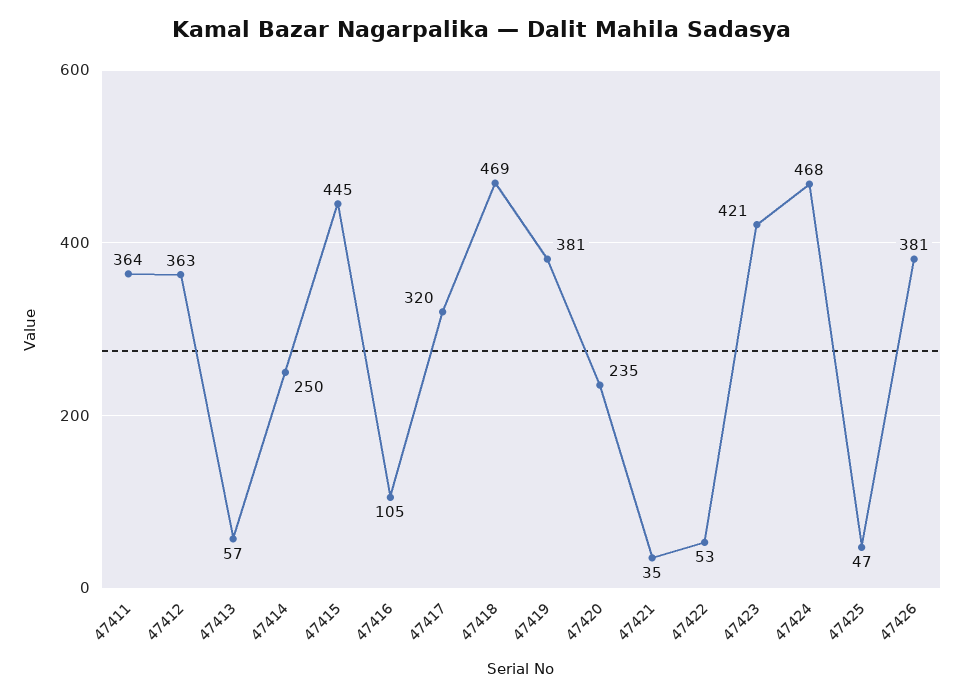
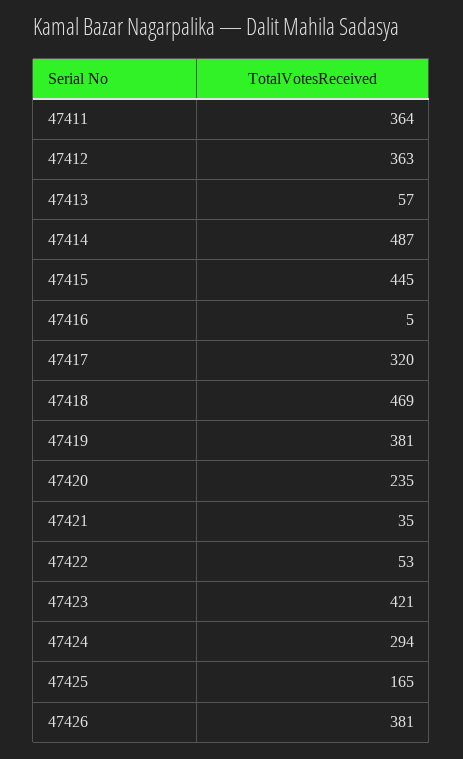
  {
    "47411": 364,
    "47412": 363,
    "47413": 57,
-   "47414": 250,
+   "47414": 487,
    "47415": 445,
-   "47416": 105,
+   "47416": 5,
    "47417": 320,
    "47418": 469,
    "47419": 381,
    "47420": 235,
    "47421": 35,
    "47422": 53,
    "47423": 421,
-   "47424": 468,
+   "47424": 294,
-   "47425": 47,
+   "47425": 165,
    "47426": 381
  }

